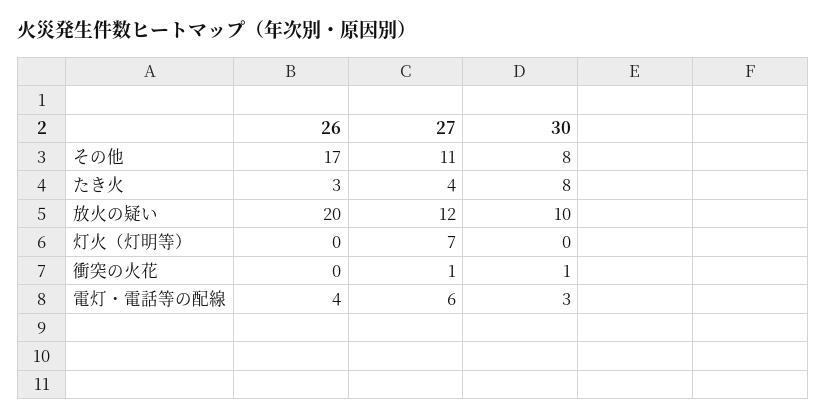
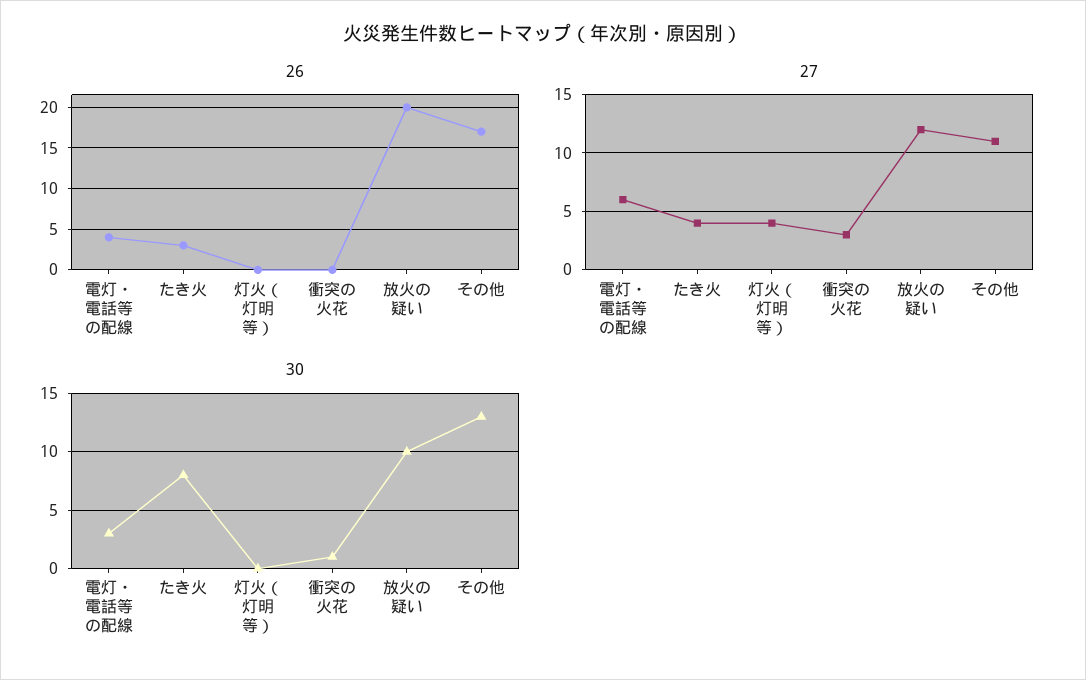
  {
    "26": {
      "その他": 17,
      "たき火": 3,
      "放火の疑い": 20,
      "灯火（灯明等）": 0,
      "衝突の火花": 0,
      "電灯・電話等の配線": 4
    },
    "27": {
      "その他": 11,
      "たき火": 4,
      "放火の疑い": 12,
-     "灯火（灯明等）": 7,
+     "灯火（灯明等）": 4,
-     "衝突の火花": 1,
+     "衝突の火花": 3,
      "電灯・電話等の配線": 6
    },
    "30": {
-     "その他": 8,
+     "その他": 13,
      "たき火": 8,
      "放火の疑い": 10,
      "灯火（灯明等）": 0,
      "衝突の火花": 1,
      "電灯・電話等の配線": 3
    }
  }

